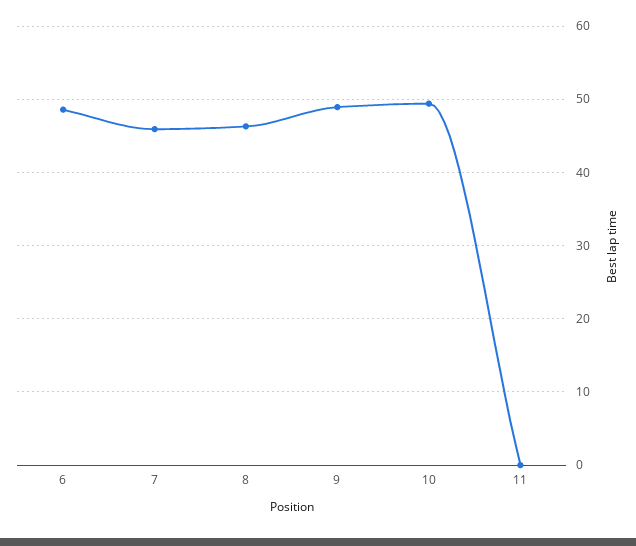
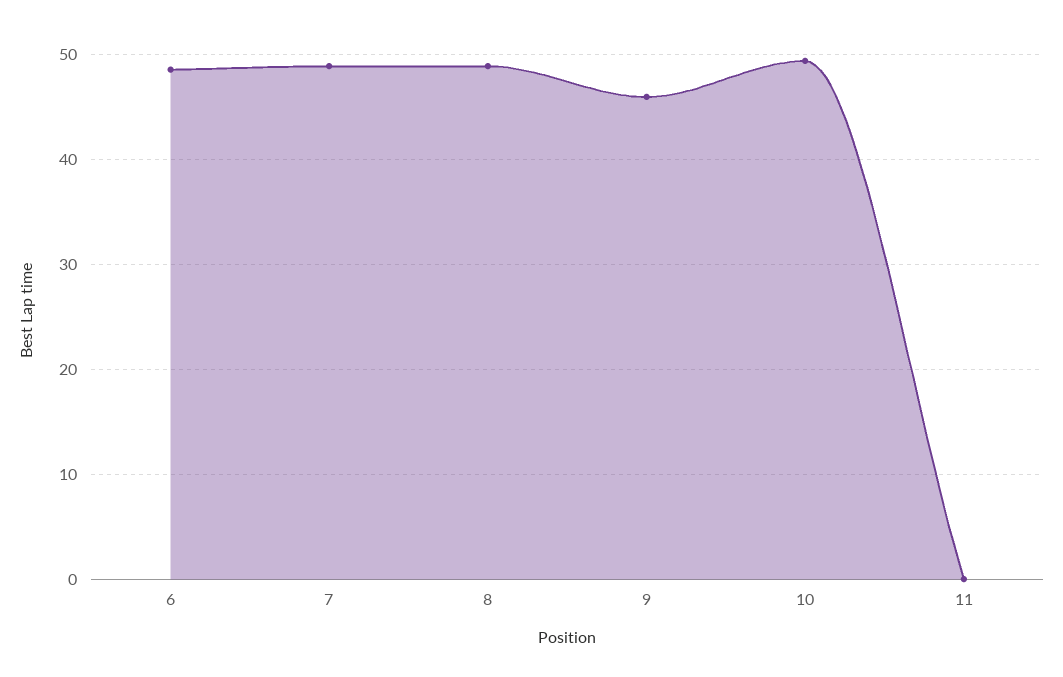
  {
    "6": 49,
-   "7": 46,
+   "7": 49,
-   "8": 46,
+   "8": 49,
-   "9": 49,
+   "9": 46,
    "10": 49,
    "11": 0
  }

